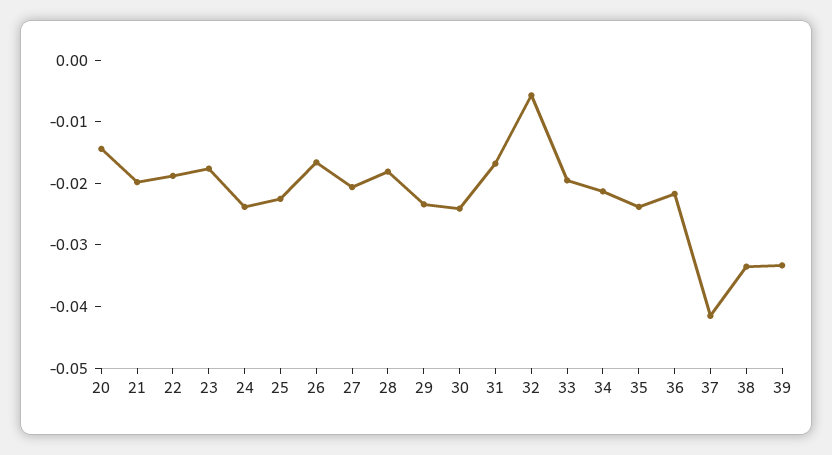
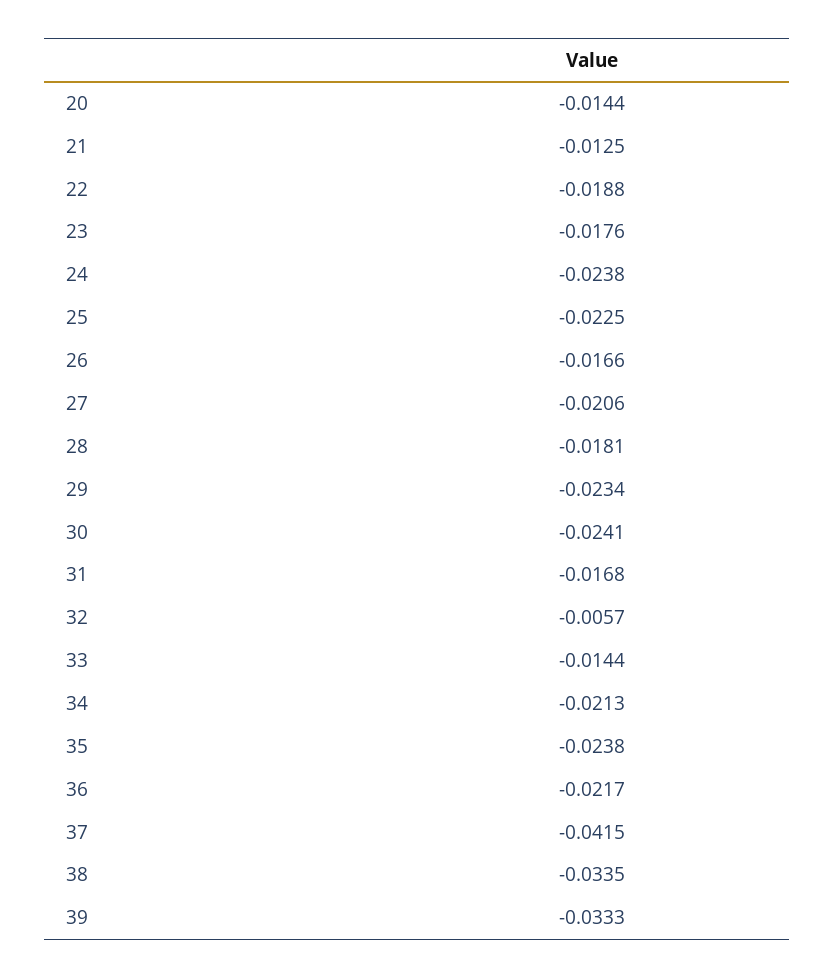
  {
    "20": -0.0144,
-   "21": -0.02,
+   "21": -0.0125,
    "22": -0.0188,
    "23": -0.0176,
    "24": -0.0238,
    "25": -0.0225,
    "26": -0.0166,
    "27": -0.0206,
    "28": -0.0181,
    "29": -0.0234,
    "30": -0.0241,
    "31": -0.0168,
    "32": -0.0057,
-   "33": -0.02,
+   "33": -0.0144,
    "34": -0.0213,
    "35": -0.0238,
    "36": -0.0217,
    "37": -0.0415,
    "38": -0.0335,
    "39": -0.0333
  }

